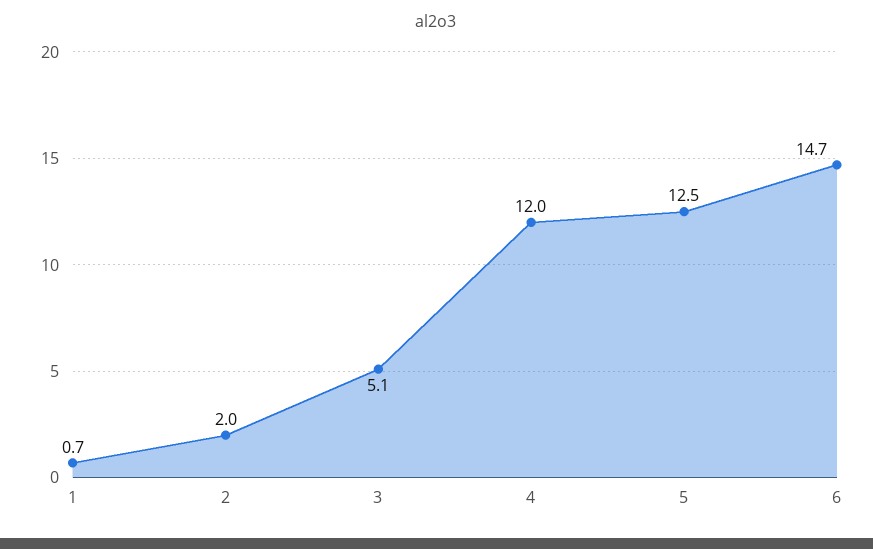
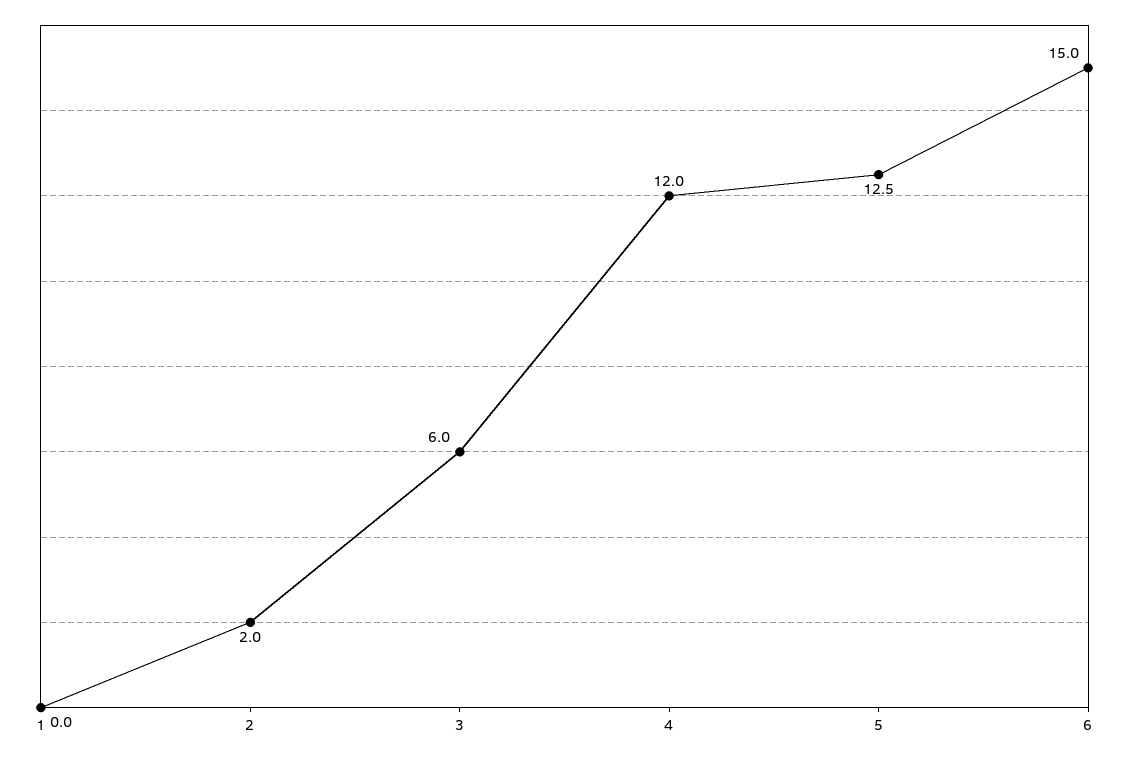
  {
-   "1": 0.7,
+   "1": 0,
    "2": 2,
-   "3": 5.1,
+   "3": 6,
    "4": 12,
    "5": 12.5,
-   "6": 14.7
+   "6": 15
  }

